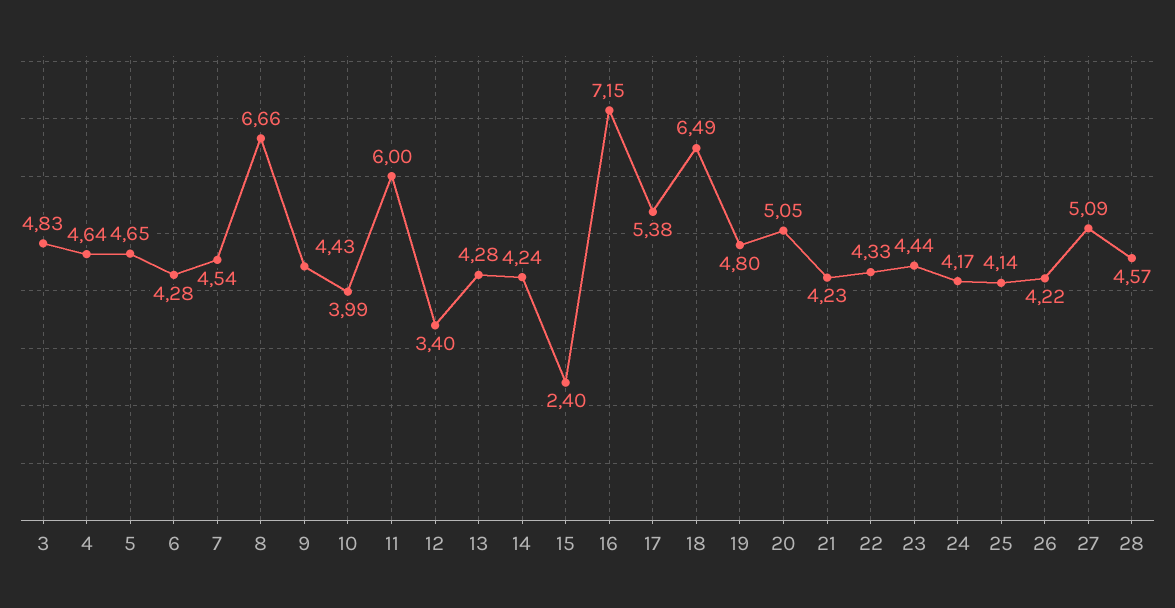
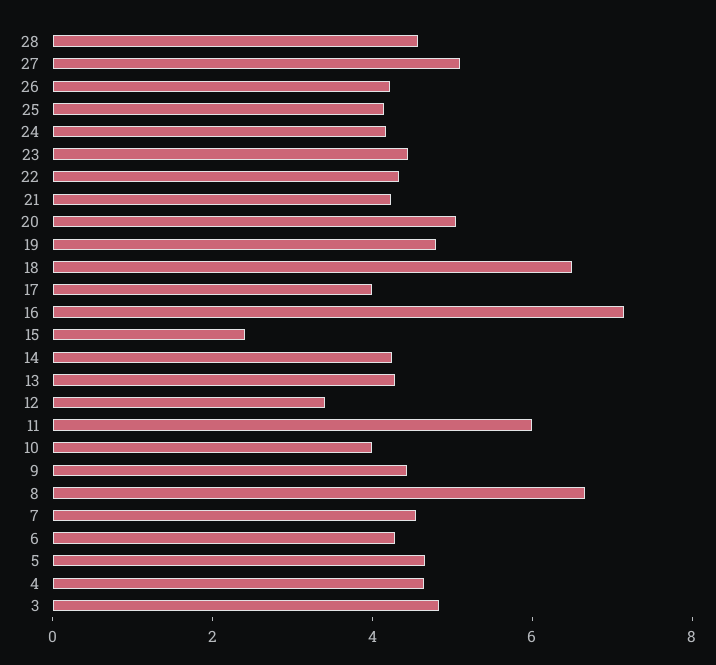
  {
    "3": 4.83,
    "4": 4.64,
    "5": 4.65,
    "6": 4.28,
    "7": 4.54,
    "8": 6.66,
    "9": 4.43,
    "10": 3.99,
    "11": 6,
    "12": 3.4,
    "13": 4.28,
    "14": 4.24,
    "15": 2.4,
    "16": 7.15,
-   "17": 5.38,
+   "17": 4,
    "18": 6.49,
    "19": 4.8,
    "20": 5.05,
    "21": 4.23,
    "22": 4.33,
    "23": 4.44,
    "24": 4.17,
    "25": 4.14,
    "26": 4.22,
    "27": 5.09,
    "28": 4.57
  }

